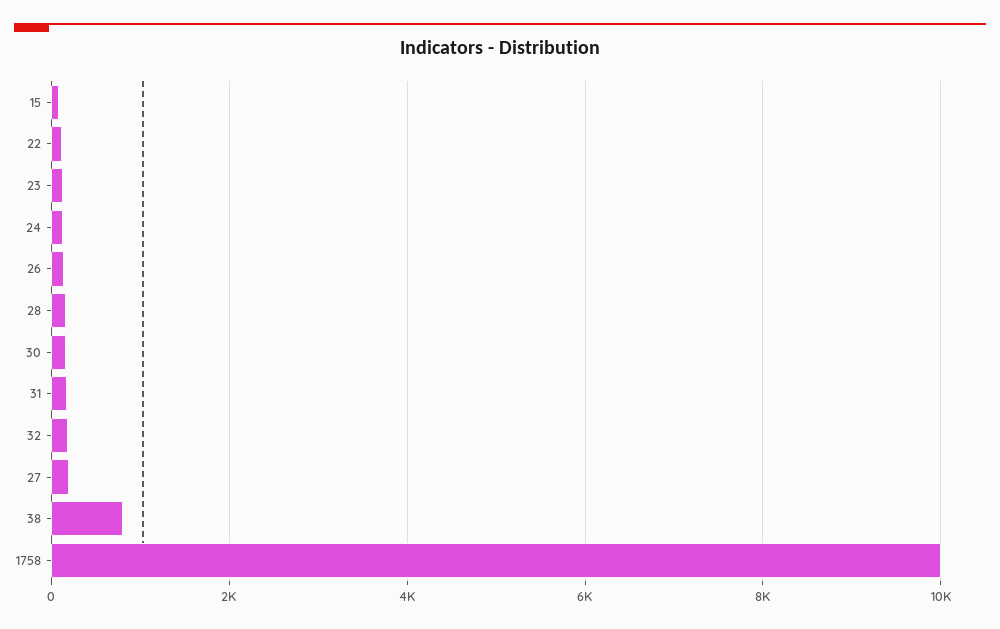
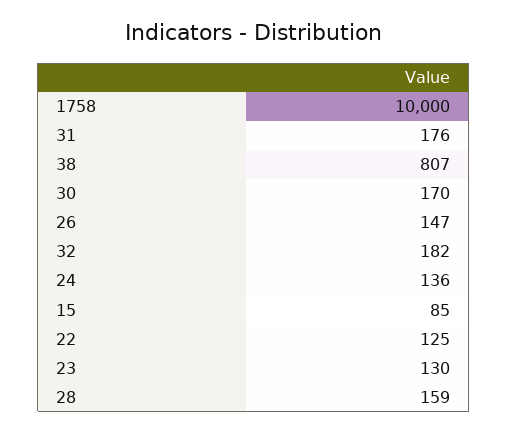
  {
    "15": 85,
    "22": 125,
    "23": 130,
    "24": 136,
    "26": 147,
    "28": 159,
    "30": 170,
    "31": 176,
    "32": 182,
-   "27": 200,
    "38": 807,
    "1758": 10000
  }

